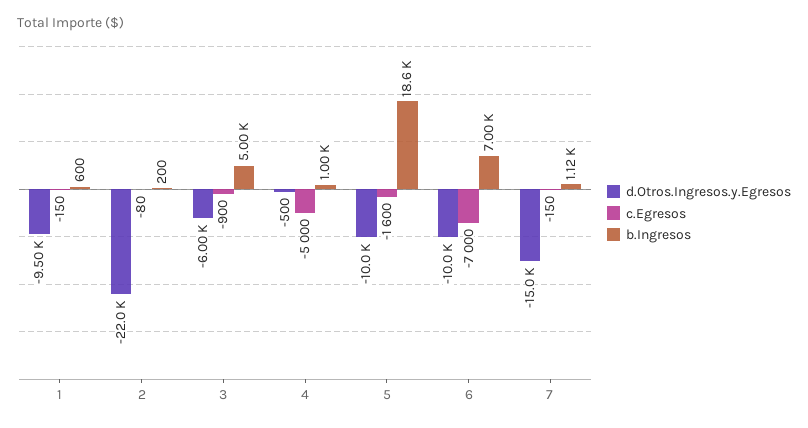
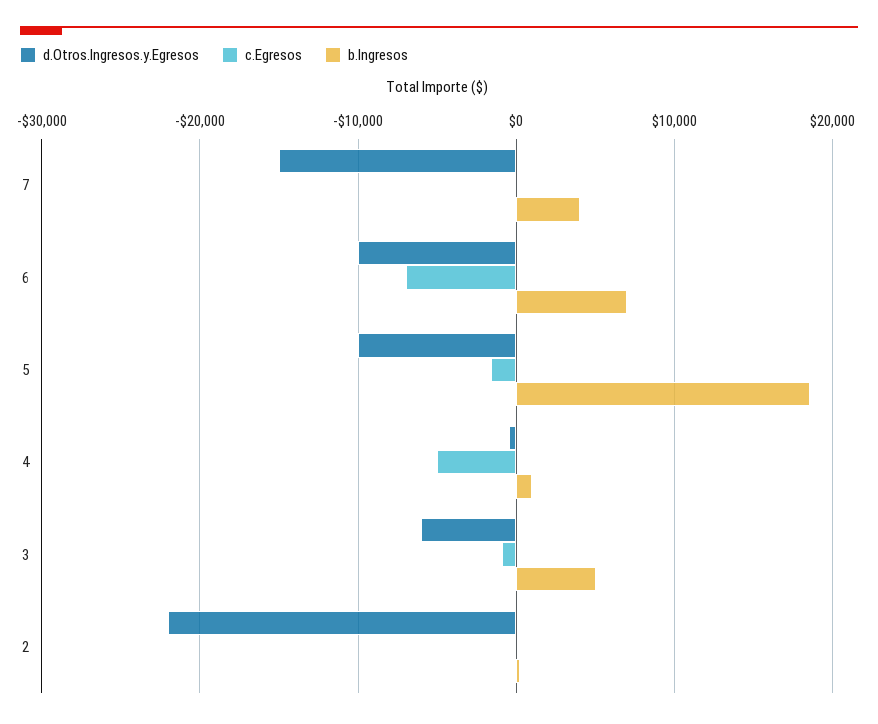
  {
    "d.Otros.Ingresos.y.Egresos": {
-     "1": -9500,
      "2": -22000,
      "3": -6000,
      "4": -500,
      "5": -10000,
      "6": -10000,
      "7": -15000
    },
    "c.Egresos": {
-     "1": -150,
      "2": -80,
      "3": -900,
      "4": -5000,
      "5": -1600,
      "6": -7000,
      "7": -150
    },
    "b.Ingresos": {
-     "1": 600,
      "2": 200,
      "3": 5000,
      "4": 1000,
      "5": 18600,
      "6": 7000,
-     "7": 1120
+     "7": 4000
    }
  }

